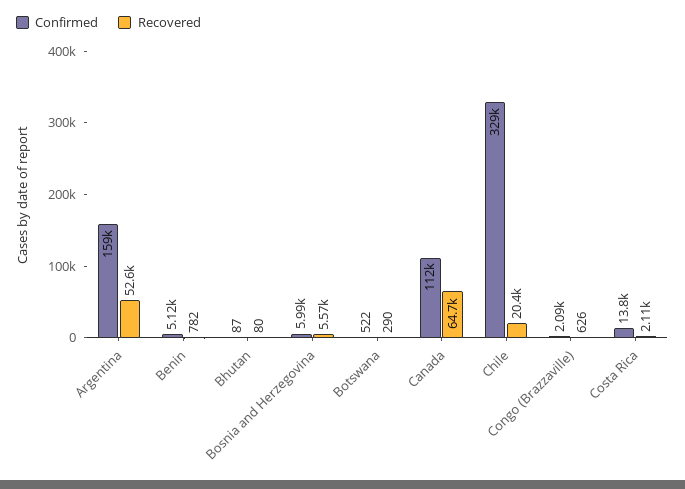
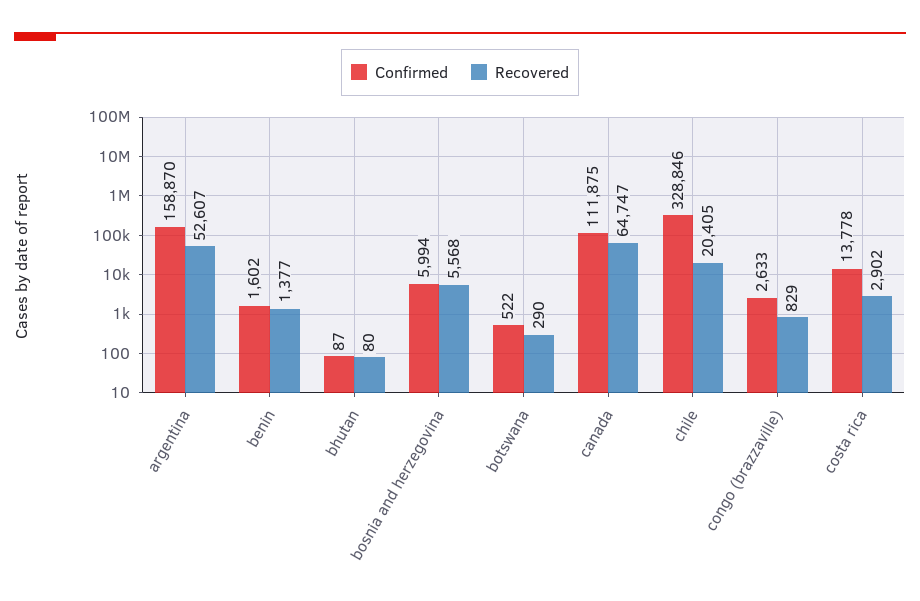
  {
    "Confirmed": {
      "Argentina": 158870,
-     "Benin": 5120,
+     "Benin": 1602,
      "Bhutan": 87,
      "Bosnia and Herzegovina": 5994,
      "Botswana": 522,
      "Canada": 111875,
      "Chile": 328846,
-     "Congo (Brazzaville)": 2090,
+     "Congo (Brazzaville)": 2633,
      "Costa Rica": 13778
    },
    "Recovered": {
      "Argentina": 52607,
-     "Benin": 782,
+     "Benin": 1377,
      "Bhutan": 80,
      "Bosnia and Herzegovina": 5568,
      "Botswana": 290,
      "Canada": 64747,
      "Chile": 20405,
-     "Congo (Brazzaville)": 626,
+     "Congo (Brazzaville)": 829,
-     "Costa Rica": 2110
+     "Costa Rica": 2902
    }
  }

